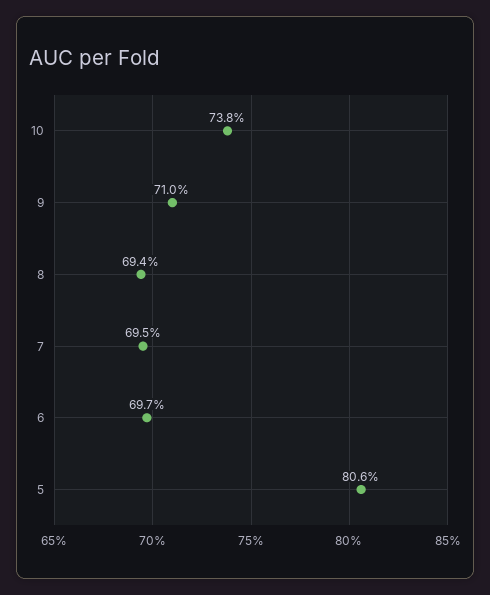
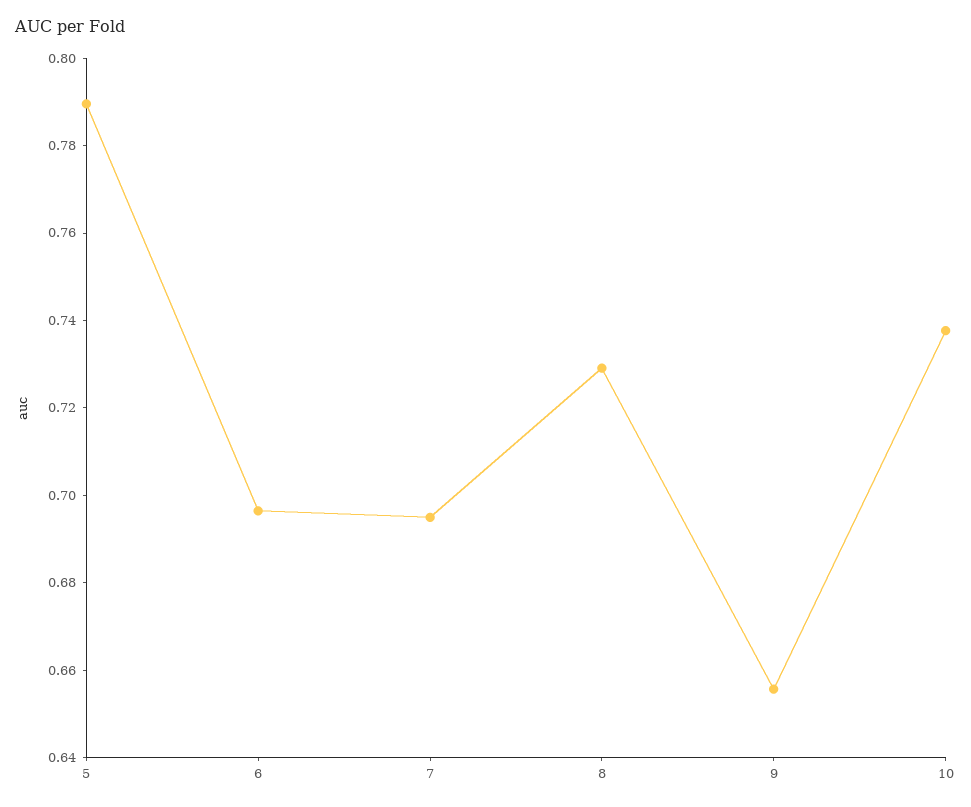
  {
    "10": 0.738,
-   "9": 0.71,
+   "9": 0.655,
-   "8": 0.694,
+   "8": 0.73,
    "7": 0.695,
    "6": 0.697,
-   "5": 0.806
+   "5": 0.79
  }

